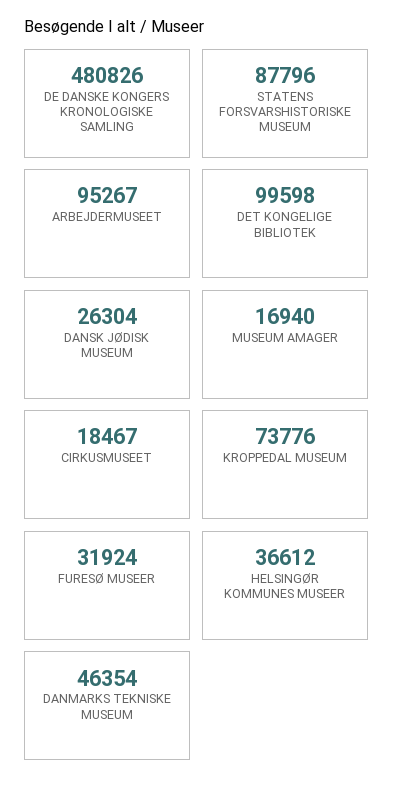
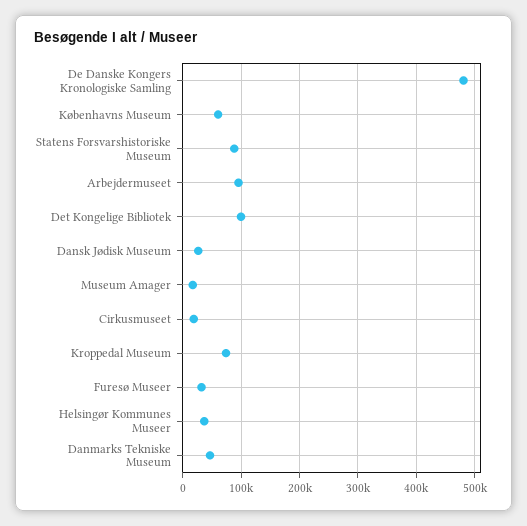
  {
    "DE DANSKE KONGERS KRONOLOGISKE SAMLING": 480826,
    "STATENS FORSVARSHISTORISKE MUSEUM": 87796,
    "ARBEJDERMUSEET": 95267,
    "DET KONGELIGE BIBLIOTEK": 99598,
    "DANSK JØDISK MUSEUM": 26304,
    "MUSEUM AMAGER": 16940,
    "CIRKUSMUSEET": 18467,
    "KROPPEDAL MUSEUM": 73776,
    "FURESØ MUSEER": 31924,
    "HELSINGØR KOMMUNES MUSEER": 36612,
-   "DANMARKS TEKNISKE MUSEUM": 46354
+   "DANMARKS TEKNISKE MUSEUM": 46354,
+   "Københavns Museum": 60000
  }

